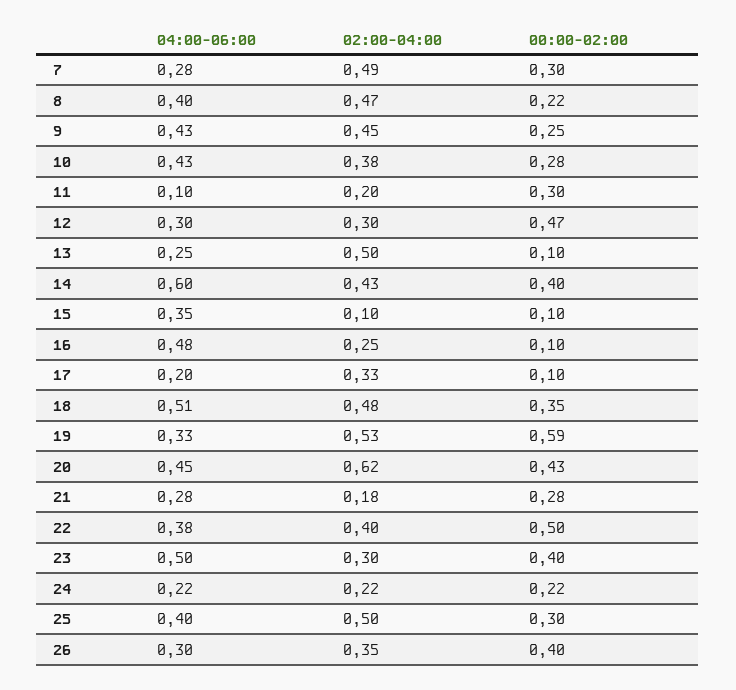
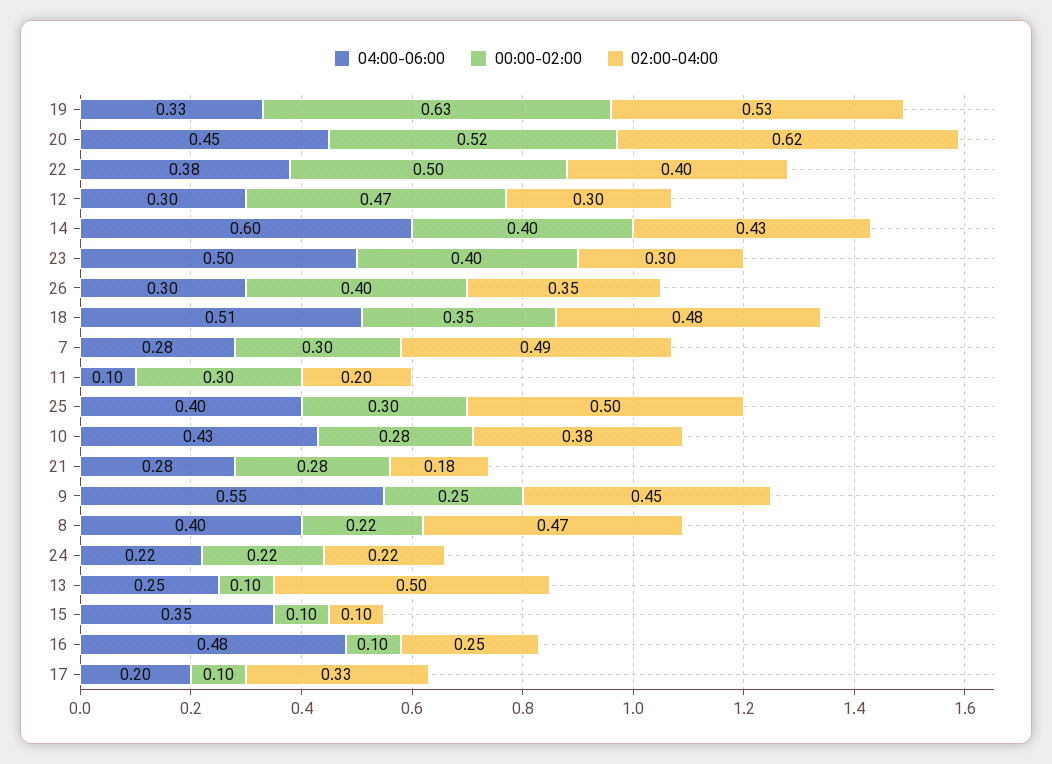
  {
    "04:00-06:00": {
      "7": 0.28,
      "8": 0.4,
-     "9": 0.43,
+     "9": 0.55,
      "10": 0.43,
      "11": 0.1,
      "12": 0.3,
      "13": 0.25,
      "14": 0.6,
      "15": 0.35,
      "16": 0.48,
      "17": 0.2,
      "18": 0.51,
      "19": 0.33,
      "20": 0.45,
      "21": 0.28,
      "22": 0.38,
      "23": 0.5,
      "24": 0.22,
      "25": 0.4,
      "26": 0.3
    },
    "02:00-04:00": {
      "7": 0.49,
      "8": 0.47,
      "9": 0.45,
      "10": 0.38,
      "11": 0.2,
      "12": 0.3,
      "13": 0.5,
      "14": 0.43,
      "15": 0.1,
      "16": 0.25,
      "17": 0.33,
      "18": 0.48,
      "19": 0.53,
      "20": 0.62,
      "21": 0.18,
      "22": 0.4,
      "23": 0.3,
      "24": 0.22,
      "25": 0.5,
      "26": 0.35
    },
    "00:00-02:00": {
      "7": 0.3,
      "8": 0.22,
      "9": 0.25,
      "10": 0.28,
      "11": 0.3,
      "12": 0.47,
      "13": 0.1,
      "14": 0.4,
      "15": 0.1,
      "16": 0.1,
      "17": 0.1,
      "18": 0.35,
-     "19": 0.59,
+     "19": 0.63,
-     "20": 0.43,
+     "20": 0.52,
      "21": 0.28,
      "22": 0.5,
      "23": 0.4,
      "24": 0.22,
      "25": 0.3,
      "26": 0.4
    }
  }

